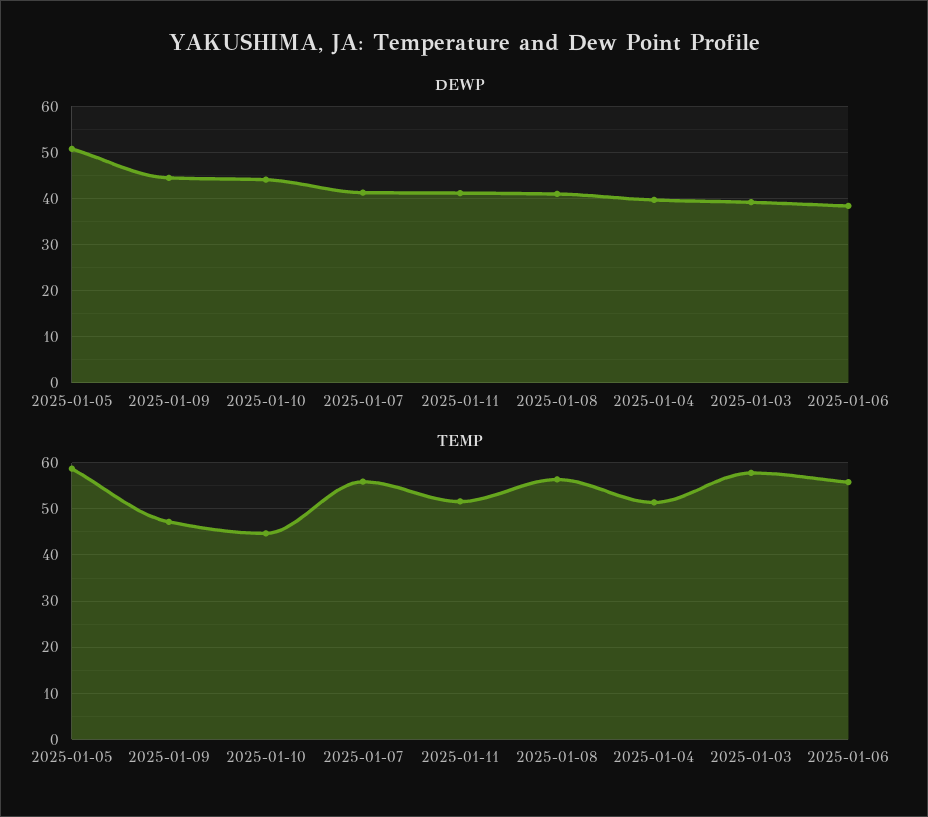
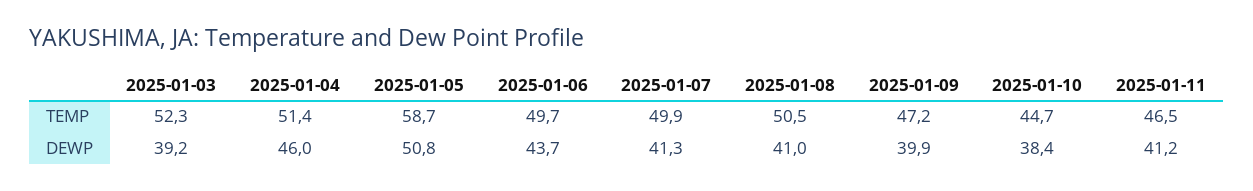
  {
    "DEWP": {
      "2025-01-05": 50.8,
-     "2025-01-09": 44,
+     "2025-01-09": 39.9,
-     "2025-01-10": 44,
+     "2025-01-10": 38.4,
      "2025-01-07": 41.3,
      "2025-01-11": 41.2,
      "2025-01-08": 41,
-     "2025-01-04": 40,
+     "2025-01-04": 46,
      "2025-01-03": 39.2,
-     "2025-01-06": 38
+     "2025-01-06": 43.7
    },
    "TEMP": {
      "2025-01-05": 58.7,
      "2025-01-09": 47.2,
      "2025-01-10": 44.7,
-     "2025-01-07": 56,
+     "2025-01-07": 49.9,
-     "2025-01-11": 52,
+     "2025-01-11": 46.5,
-     "2025-01-08": 56,
+     "2025-01-08": 50.5,
      "2025-01-04": 51.4,
-     "2025-01-03": 58,
+     "2025-01-03": 52.3,
-     "2025-01-06": 56
+     "2025-01-06": 49.7
    }
  }

